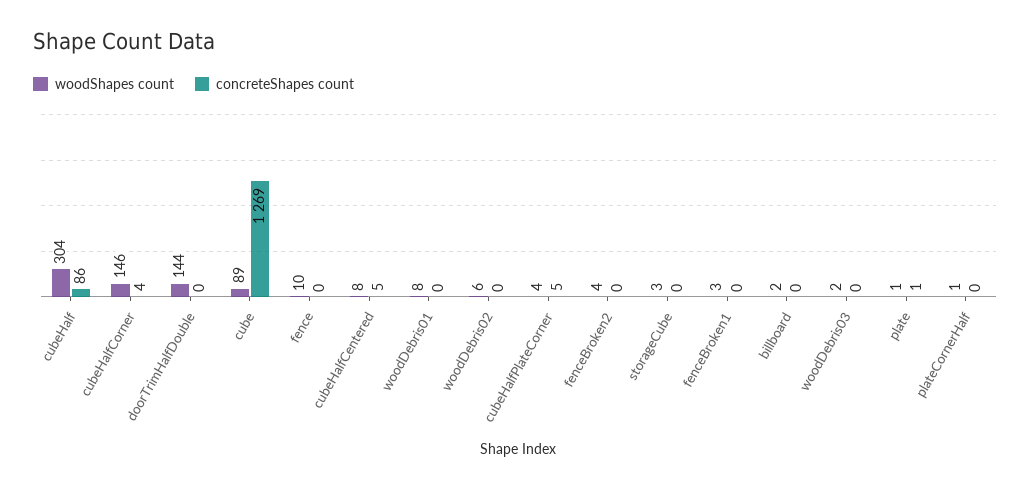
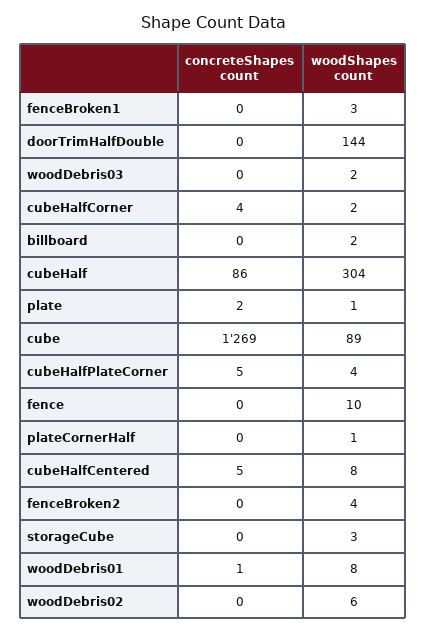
  {
    "woodShapes count": {
      "cubeHalf": 304,
-     "cubeHalfCorner": 146,
+     "cubeHalfCorner": 2,
      "doorTrimHalfDouble": 144,
      "cube": 89,
      "fence": 10,
      "cubeHalfCentered": 8,
      "woodDebris01": 8,
      "woodDebris02": 6,
      "cubeHalfPlateCorner": 4,
      "fenceBroken2": 4,
      "storageCube": 3,
      "fenceBroken1": 3,
      "billboard": 2,
      "woodDebris03": 2,
      "plate": 1,
      "plateCornerHalf": 1
    },
    "concreteShapes count": {
      "cubeHalf": 86,
      "cubeHalfCorner": 4,
      "doorTrimHalfDouble": 0,
      "cube": 1269,
      "fence": 0,
      "cubeHalfCentered": 5,
-     "woodDebris01": 0,
+     "woodDebris01": 1,
      "woodDebris02": 0,
      "cubeHalfPlateCorner": 5,
      "fenceBroken2": 0,
      "storageCube": 0,
      "fenceBroken1": 0,
      "billboard": 0,
      "woodDebris03": 0,
-     "plate": 1,
+     "plate": 2,
      "plateCornerHalf": 0
    }
  }

